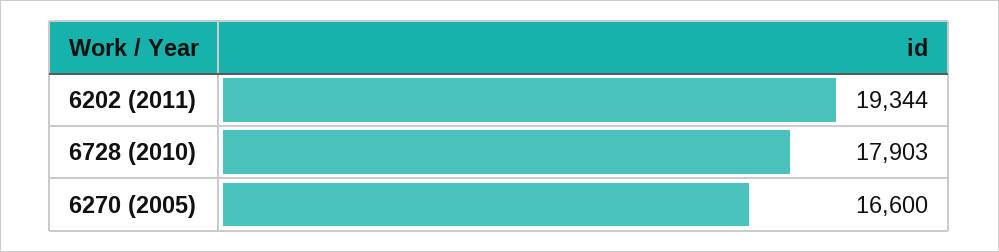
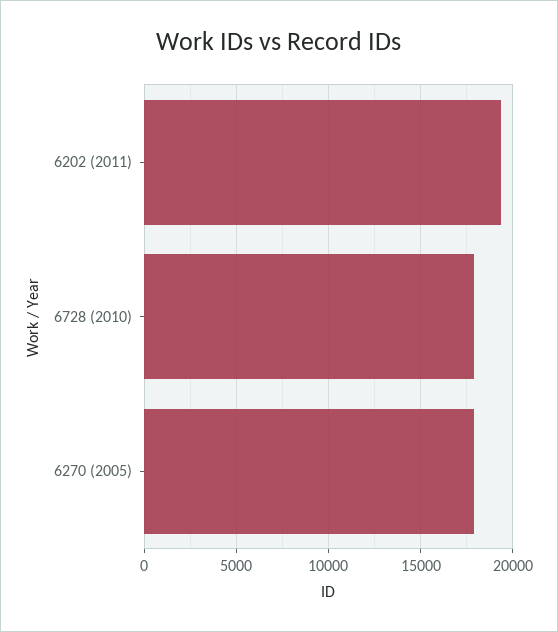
  {
    "6202 (2011)": 19344,
    "6728 (2010)": 17903,
-   "6270 (2005)": 16600
+   "6270 (2005)": 18000
  }

